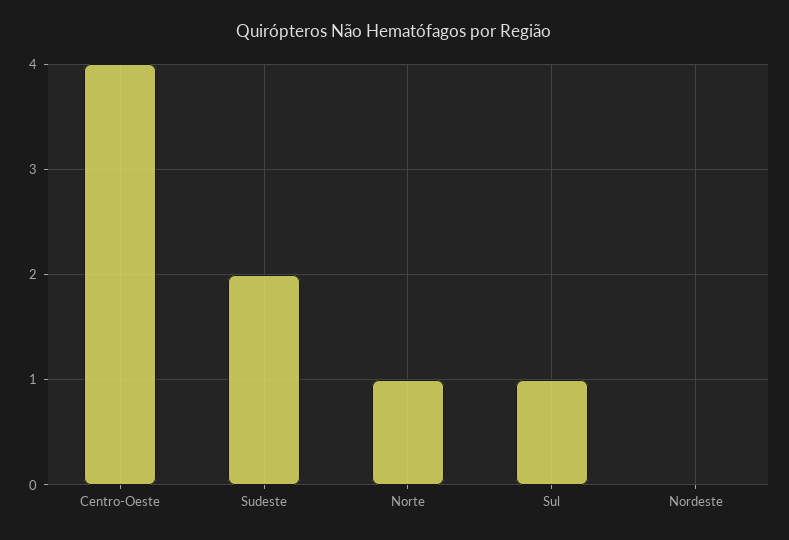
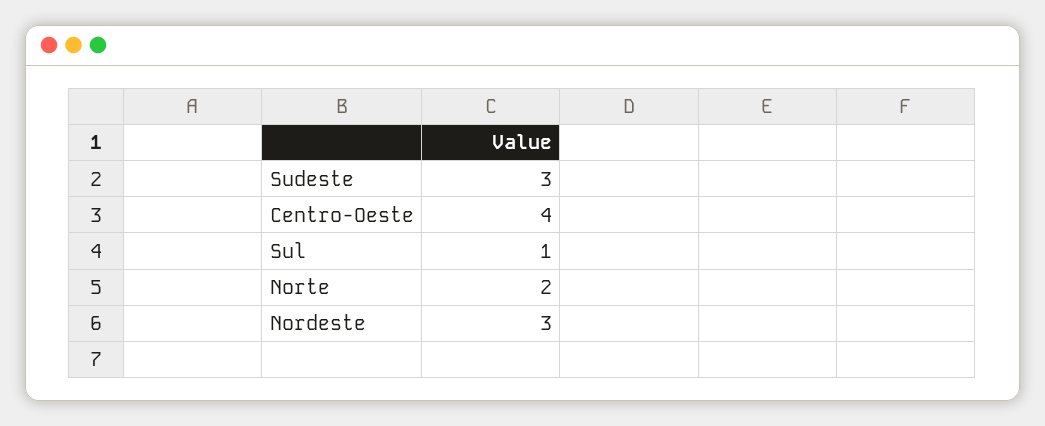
  {
    "Centro-Oeste": 4,
-   "Sudeste": 2,
+   "Sudeste": 3,
-   "Norte": 1,
+   "Norte": 2,
    "Sul": 1,
-   "Nordeste": 0
+   "Nordeste": 3
  }

